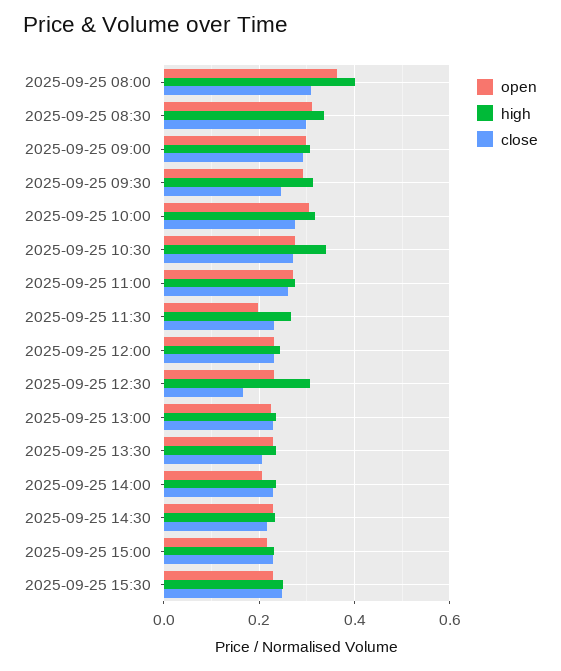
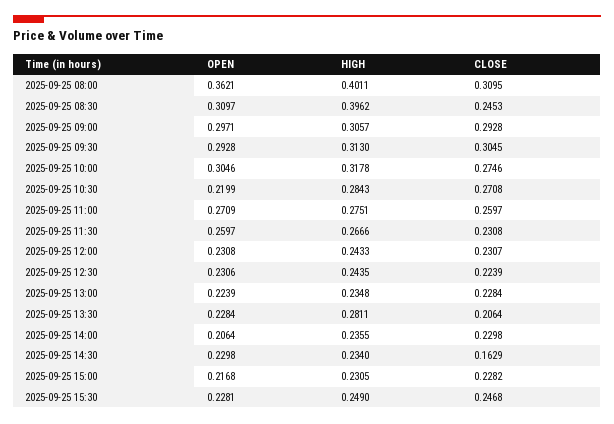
  {
    "open": {
      "2025-09-25 08:00": 0.3621,
      "2025-09-25 08:30": 0.3097,
      "2025-09-25 09:00": 0.2971,
      "2025-09-25 09:30": 0.2928,
      "2025-09-25 10:00": 0.3046,
-     "2025-09-25 10:30": 0.28,
+     "2025-09-25 10:30": 0.2199,
      "2025-09-25 11:00": 0.2709,
-     "2025-09-25 11:30": 0.2,
+     "2025-09-25 11:30": 0.2597,
      "2025-09-25 12:00": 0.2308,
      "2025-09-25 12:30": 0.2306,
      "2025-09-25 13:00": 0.2239,
      "2025-09-25 13:30": 0.2284,
      "2025-09-25 14:00": 0.2064,
      "2025-09-25 14:30": 0.2298,
      "2025-09-25 15:00": 0.2168,
      "2025-09-25 15:30": 0.2281
    },
    "high": {
      "2025-09-25 08:00": 0.4011,
-     "2025-09-25 08:30": 0.34,
+     "2025-09-25 08:30": 0.3962,
      "2025-09-25 09:00": 0.3057,
      "2025-09-25 09:30": 0.313,
      "2025-09-25 10:00": 0.3178,
-     "2025-09-25 10:30": 0.34,
+     "2025-09-25 10:30": 0.2843,
      "2025-09-25 11:00": 0.2751,
      "2025-09-25 11:30": 0.2666,
      "2025-09-25 12:00": 0.2433,
-     "2025-09-25 12:30": 0.3,
+     "2025-09-25 12:30": 0.2435,
      "2025-09-25 13:00": 0.2348,
-     "2025-09-25 13:30": 0.24,
+     "2025-09-25 13:30": 0.2811,
      "2025-09-25 14:00": 0.2355,
      "2025-09-25 14:30": 0.234,
      "2025-09-25 15:00": 0.2305,
      "2025-09-25 15:30": 0.249
    },
    "close": {
      "2025-09-25 08:00": 0.3095,
-     "2025-09-25 08:30": 0.3,
+     "2025-09-25 08:30": 0.2453,
      "2025-09-25 09:00": 0.2928,
-     "2025-09-25 09:30": 0.24,
+     "2025-09-25 09:30": 0.3045,
      "2025-09-25 10:00": 0.2746,
      "2025-09-25 10:30": 0.2708,
      "2025-09-25 11:00": 0.2597,
      "2025-09-25 11:30": 0.2308,
      "2025-09-25 12:00": 0.2307,
-     "2025-09-25 12:30": 0.16,
+     "2025-09-25 12:30": 0.2239,
      "2025-09-25 13:00": 0.2284,
      "2025-09-25 13:30": 0.2064,
      "2025-09-25 14:00": 0.2298,
-     "2025-09-25 14:30": 0.22,
+     "2025-09-25 14:30": 0.1629,
      "2025-09-25 15:00": 0.2282,
      "2025-09-25 15:30": 0.2468
    }
  }

